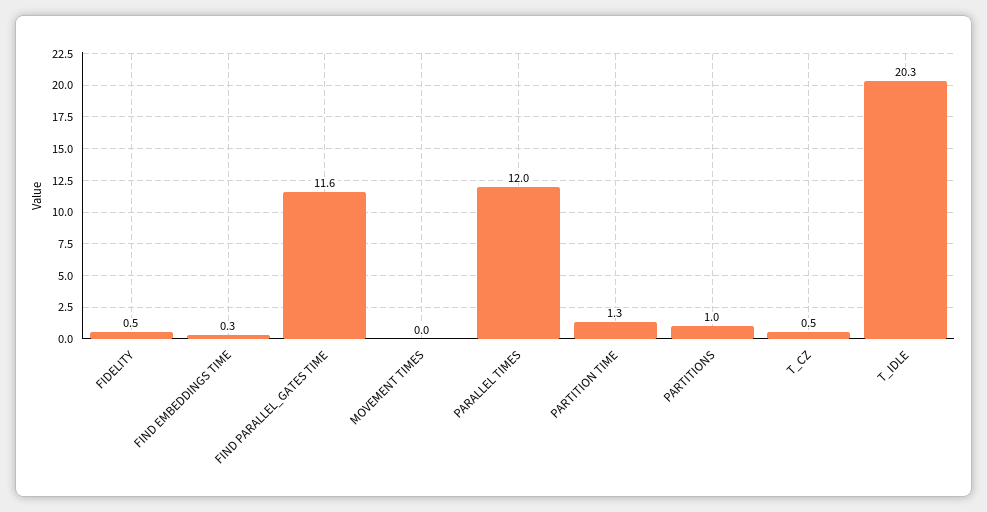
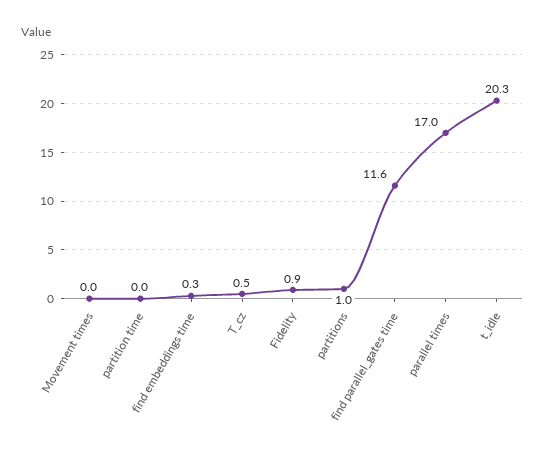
  {
-   "FIDELITY": 0.5,
+   "FIDELITY": 0.9,
    "FIND EMBEDDINGS TIME": 0.3,
    "FIND PARALLEL_GATES TIME": 11.6,
    "MOVEMENT TIMES": 0,
-   "PARALLEL TIMES": 12,
+   "PARALLEL TIMES": 17,
-   "PARTITION TIME": 1.3,
+   "PARTITION TIME": 0,
    "PARTITIONS": 1,
    "T_CZ": 0.5,
    "T_IDLE": 20.3
  }

